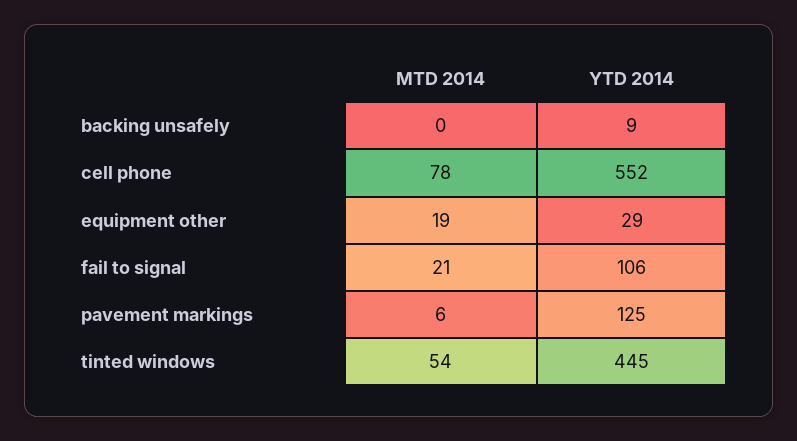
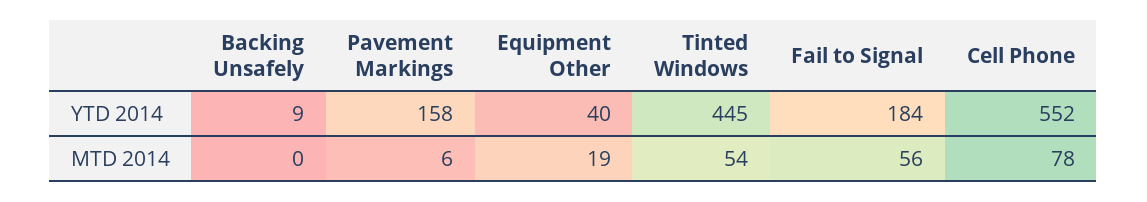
  {
    "MTD 2014": {
      "backing unsafely": 0,
      "cell phone": 78,
      "equipment other": 19,
-     "fail to signal": 21,
+     "fail to signal": 56,
      "pavement markings": 6,
      "tinted windows": 54
    },
    "YTD 2014": {
      "backing unsafely": 9,
      "cell phone": 552,
-     "equipment other": 29,
+     "equipment other": 40,
-     "fail to signal": 106,
+     "fail to signal": 184,
-     "pavement markings": 125,
+     "pavement markings": 158,
      "tinted windows": 445
    }
  }

